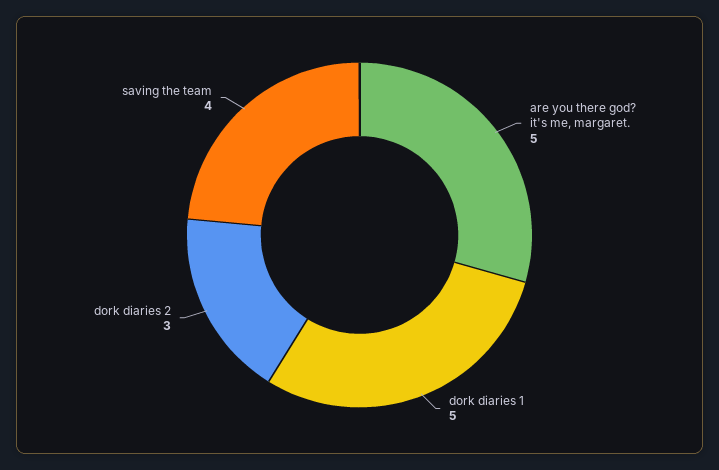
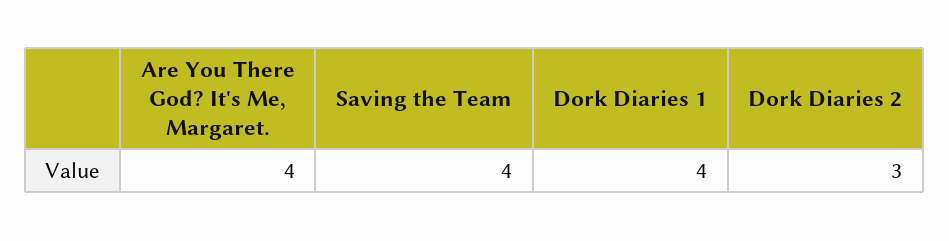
  {
-   "are you there god? it's me, margaret.": 5,
+   "are you there god? it's me, margaret.": 4,
-   "dork diaries 1": 5,
+   "dork diaries 1": 4,
    "dork diaries 2": 3,
    "saving the team": 4
  }

